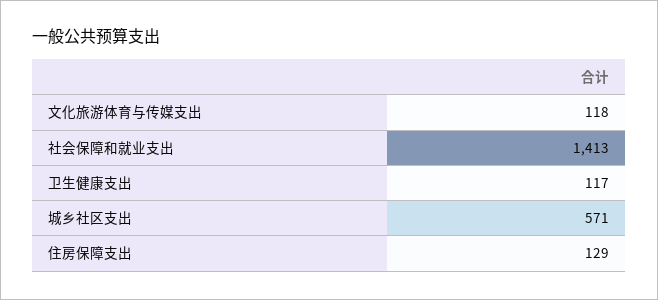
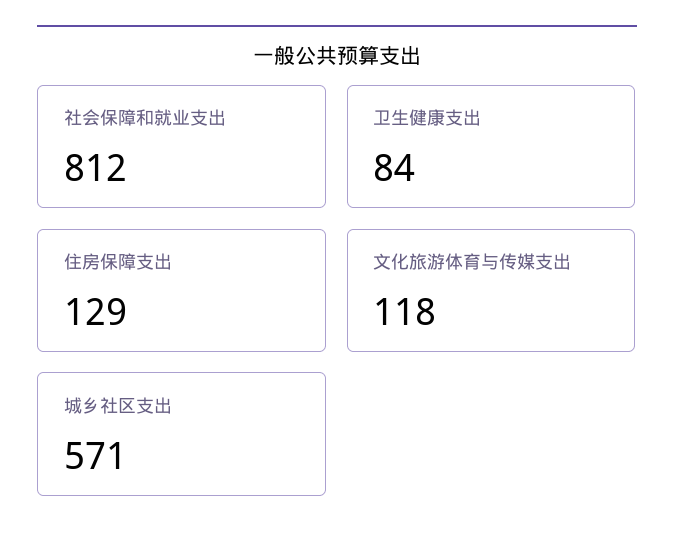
  {
    "文化旅游体育与传媒支出": 118,
-   "社会保障和就业支出": 1413,
+   "社会保障和就业支出": 812,
-   "卫生健康支出": 117,
+   "卫生健康支出": 84,
    "城乡社区支出": 571,
    "住房保障支出": 129
  }

